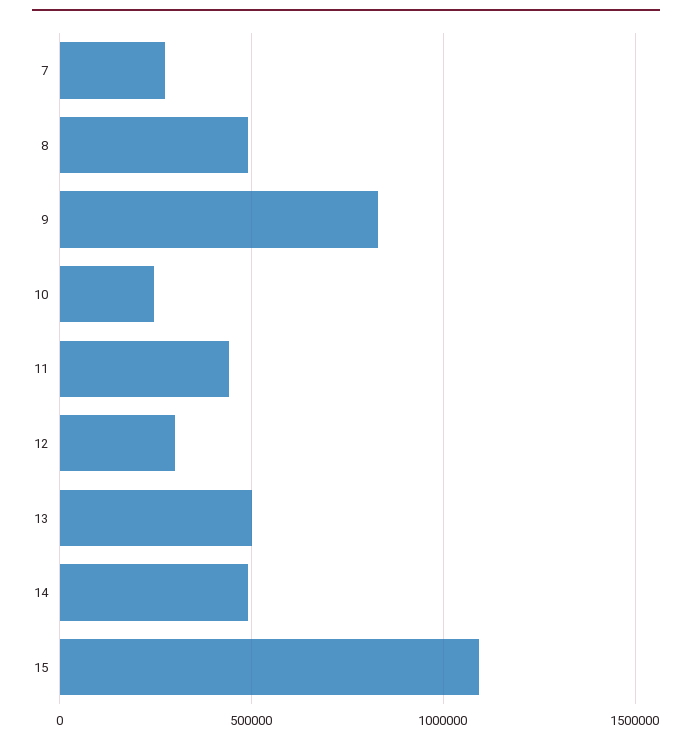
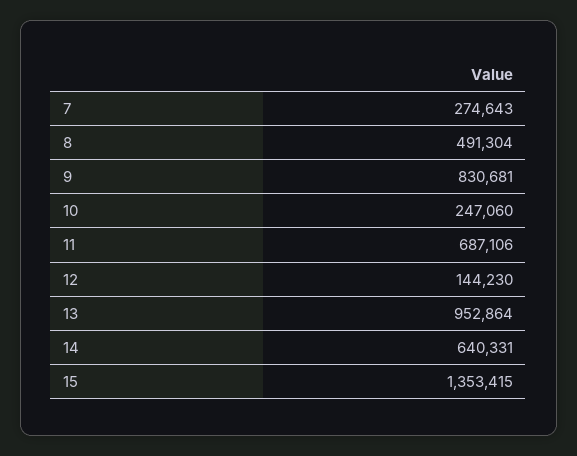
  {
    "7": 274643,
    "8": 491304,
    "9": 830681,
    "10": 247060,
-   "11": 450000,
+   "11": 687106,
-   "12": 300000,
+   "12": 144230,
-   "13": 500000,
+   "13": 952864,
-   "14": 500000,
+   "14": 640331,
-   "15": 1100000
+   "15": 1353415
  }

